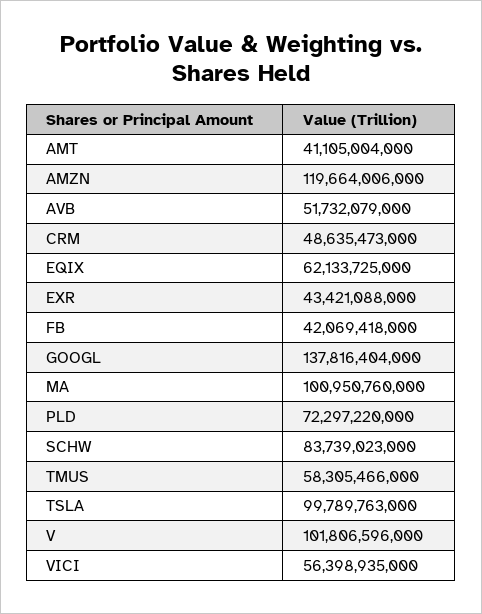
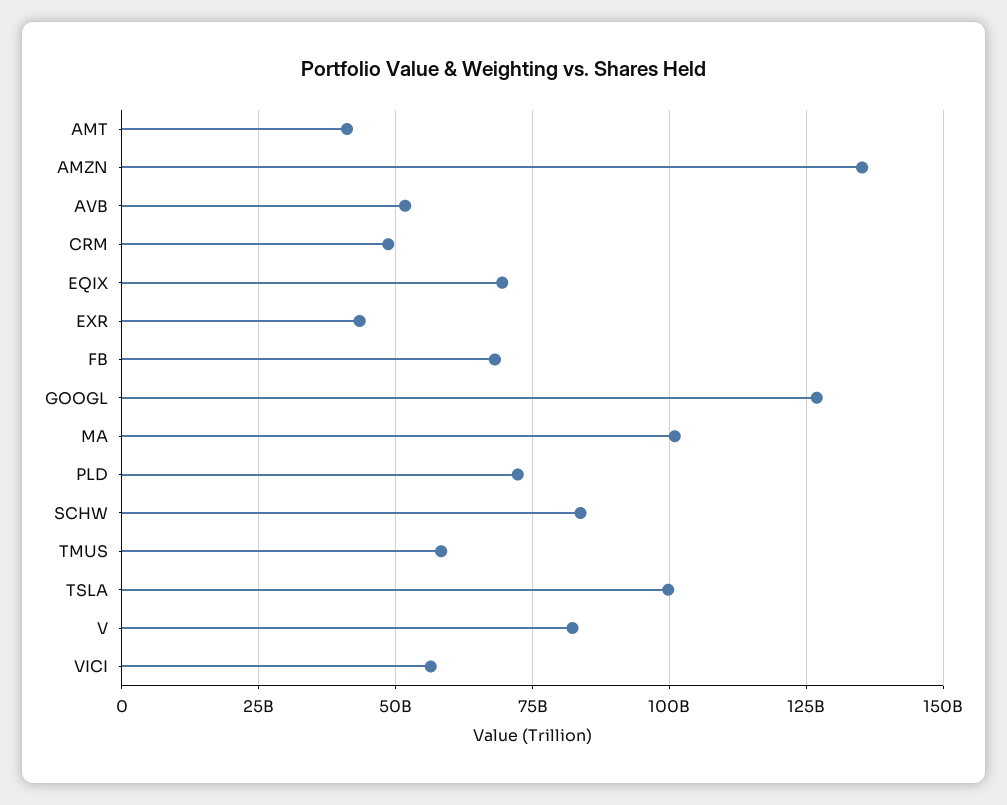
  {
    "AMT": 41105004000,
-   "AMZN": 119664006000,
+   "AMZN": 135000000000,
    "AVB": 51732079000,
    "CRM": 48635473000,
-   "EQIX": 62133725000,
+   "EQIX": 70000000000,
    "EXR": 43421088000,
-   "FB": 42069418000,
+   "FB": 67500000000,
-   "GOOGL": 137816404000,
+   "GOOGL": 127500000000,
    "MA": 100950760000,
    "PLD": 72297220000,
    "SCHW": 83739023000,
    "TMUS": 58305466000,
    "TSLA": 99789763000,
-   "V": 101806596000,
+   "V": 82500000000,
    "VICI": 56398935000
  }

